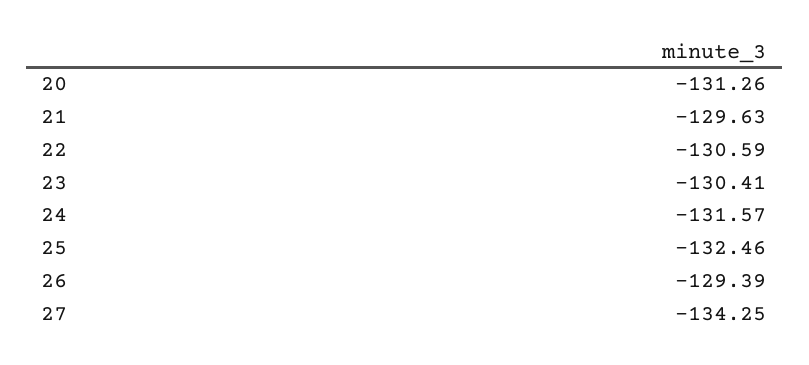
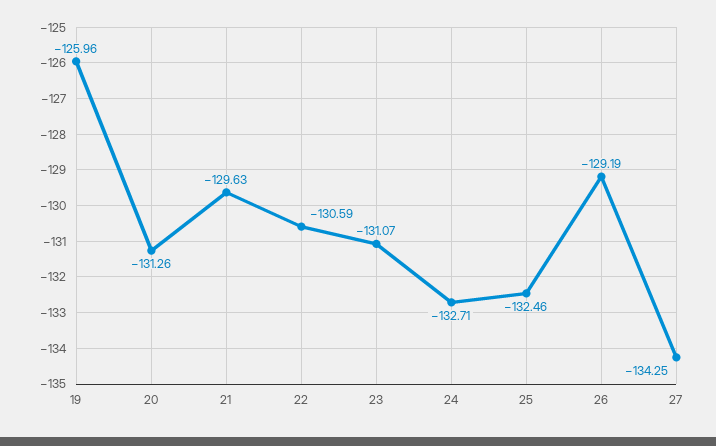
  {
    "20": -131.26,
    "21": -129.63,
    "22": -130.59,
-   "23": -130.41,
+   "23": -131.07,
-   "24": -131.57,
+   "24": -132.71,
    "25": -132.46,
-   "26": -129.39,
+   "26": -129.19,
-   "27": -134.25
+   "27": -134.25,
+   "19": -125.96
  }

